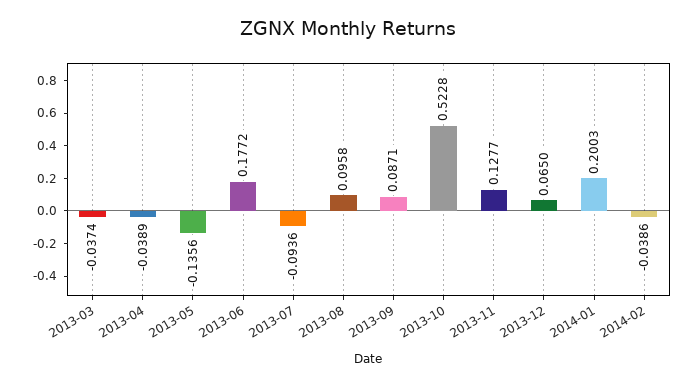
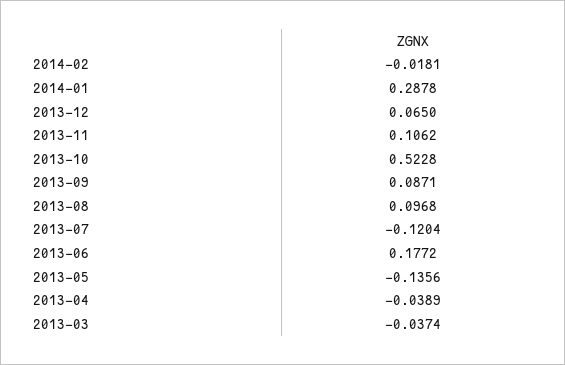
  {
    "2013-03": -0.0374,
    "2013-04": -0.0389,
    "2013-05": -0.1356,
    "2013-06": 0.1772,
-   "2013-07": -0.0936,
+   "2013-07": -0.1204,
-   "2013-08": 0.0958,
+   "2013-08": 0.0968,
    "2013-09": 0.0871,
    "2013-10": 0.5228,
-   "2013-11": 0.1277,
+   "2013-11": 0.1062,
    "2013-12": 0.065,
-   "2014-01": 0.2003,
+   "2014-01": 0.2878,
-   "2014-02": -0.0386
+   "2014-02": -0.0181
  }

